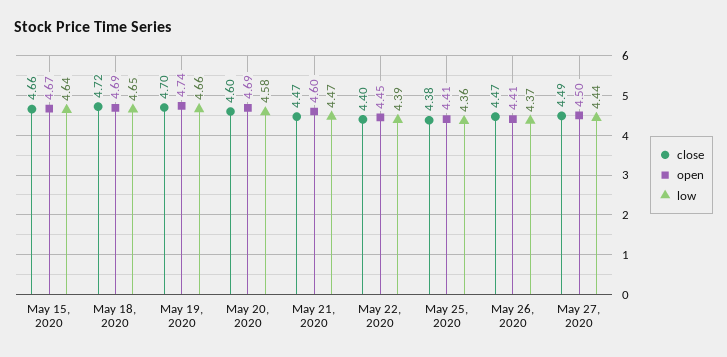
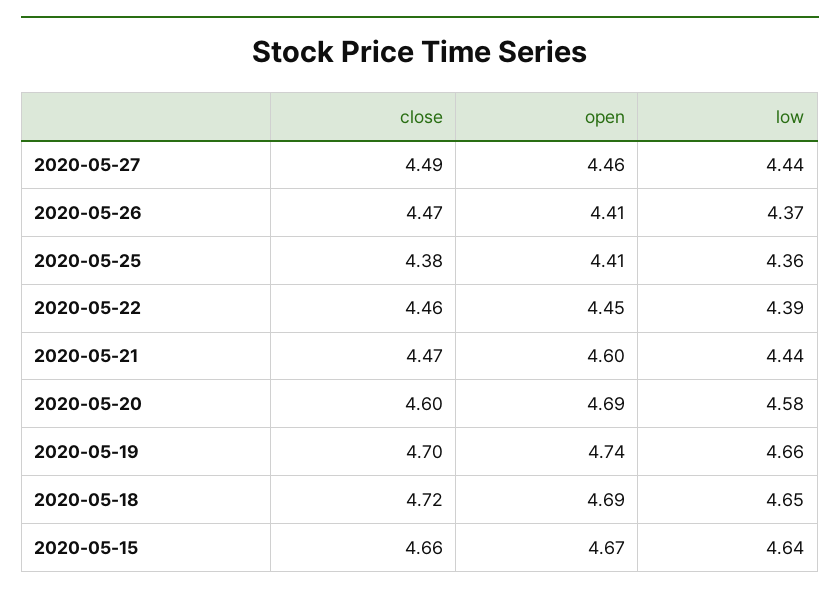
  {
    "close": {
      "May 15, 2020": 4.66,
      "May 18, 2020": 4.72,
      "May 19, 2020": 4.7,
      "May 20, 2020": 4.6,
      "May 21, 2020": 4.47,
-     "May 22, 2020": 4.4,
+     "May 22, 2020": 4.46,
      "May 25, 2020": 4.38,
      "May 26, 2020": 4.47,
      "May 27, 2020": 4.49
    },
    "open": {
      "May 15, 2020": 4.67,
      "May 18, 2020": 4.69,
      "May 19, 2020": 4.74,
      "May 20, 2020": 4.69,
      "May 21, 2020": 4.6,
      "May 22, 2020": 4.45,
      "May 25, 2020": 4.41,
      "May 26, 2020": 4.41,
-     "May 27, 2020": 4.5
+     "May 27, 2020": 4.46
    },
    "low": {
      "May 15, 2020": 4.64,
      "May 18, 2020": 4.65,
      "May 19, 2020": 4.66,
      "May 20, 2020": 4.58,
-     "May 21, 2020": 4.47,
+     "May 21, 2020": 4.44,
      "May 22, 2020": 4.39,
      "May 25, 2020": 4.36,
      "May 26, 2020": 4.37,
      "May 27, 2020": 4.44
    }
  }

